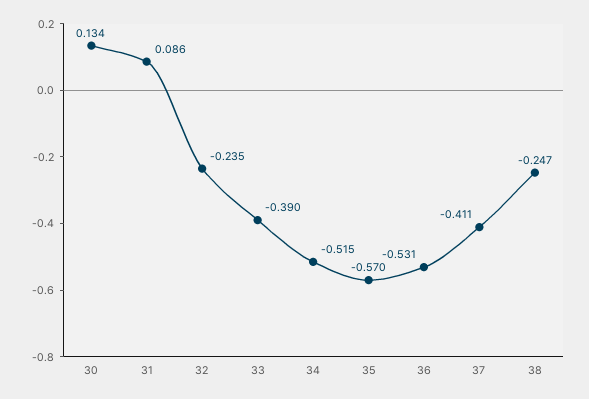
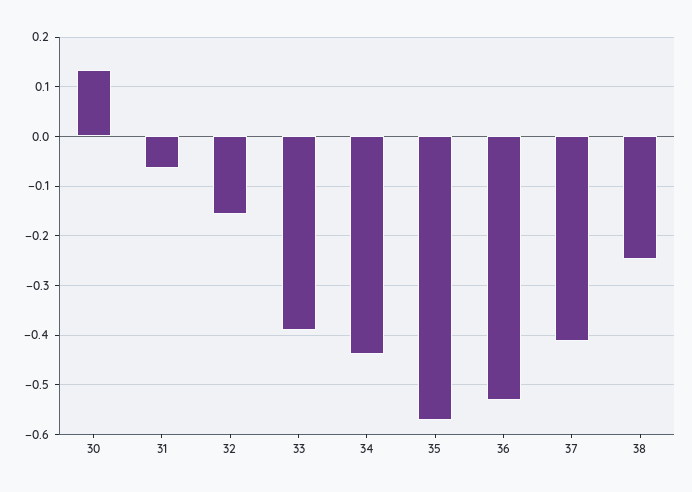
  {
    "30": 0.134,
-   "31": 0.086,
+   "31": -0.06,
-   "32": -0.235,
+   "32": -0.16,
    "33": -0.39,
-   "34": -0.515,
+   "34": -0.44,
    "35": -0.57,
    "36": -0.531,
    "37": -0.411,
    "38": -0.247
  }

